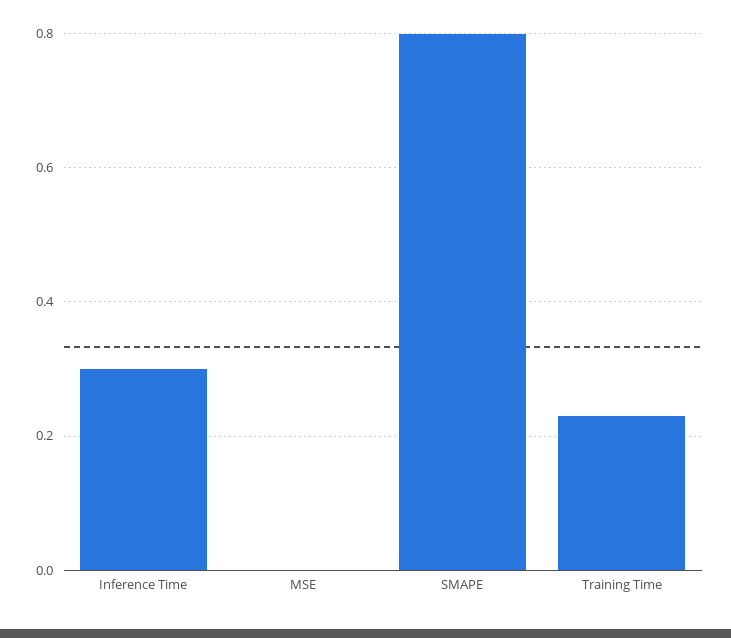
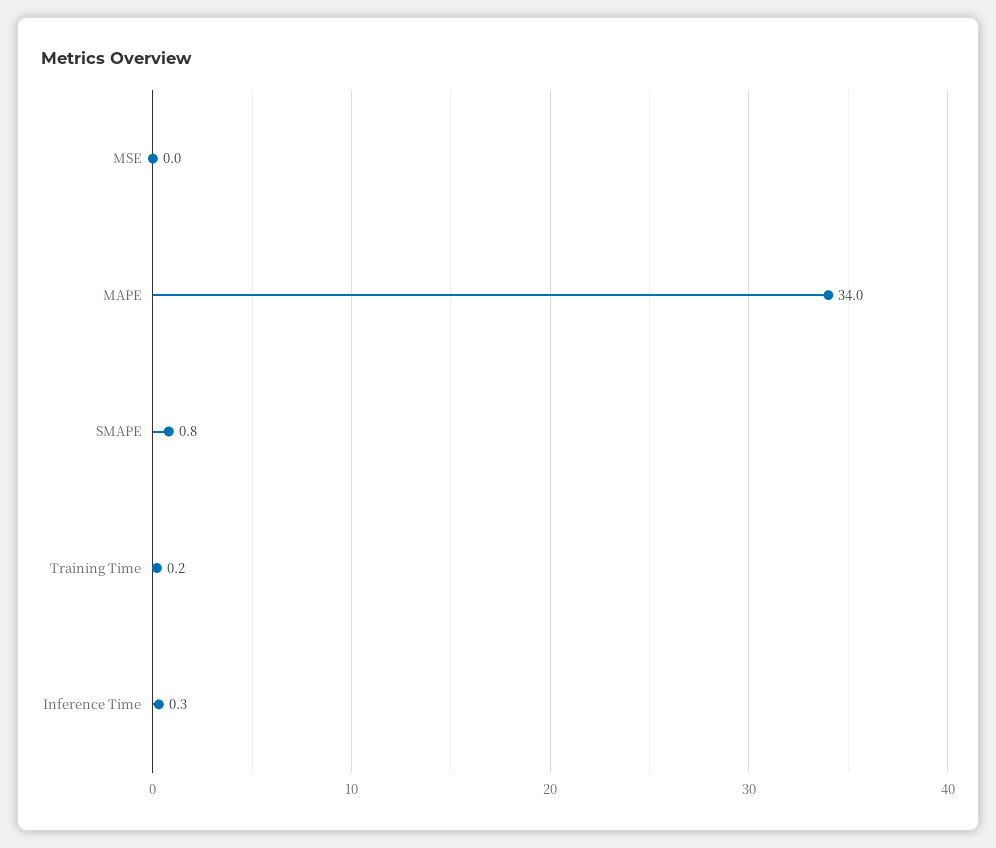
  {
    "Inference Time": 0.3,
    "MSE": 0,
    "SMAPE": 0.8,
-   "Training Time": 0.2
+   "Training Time": 0.2,
+   "MAPE": 34
  }

